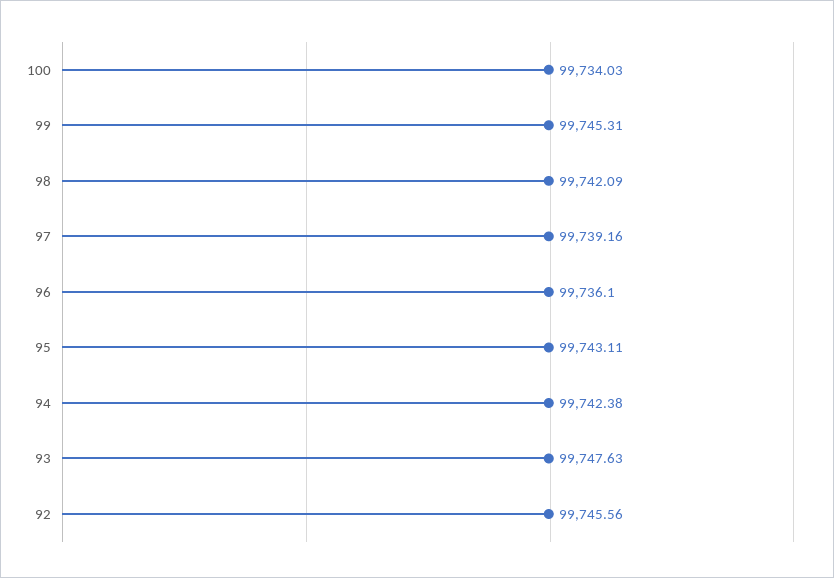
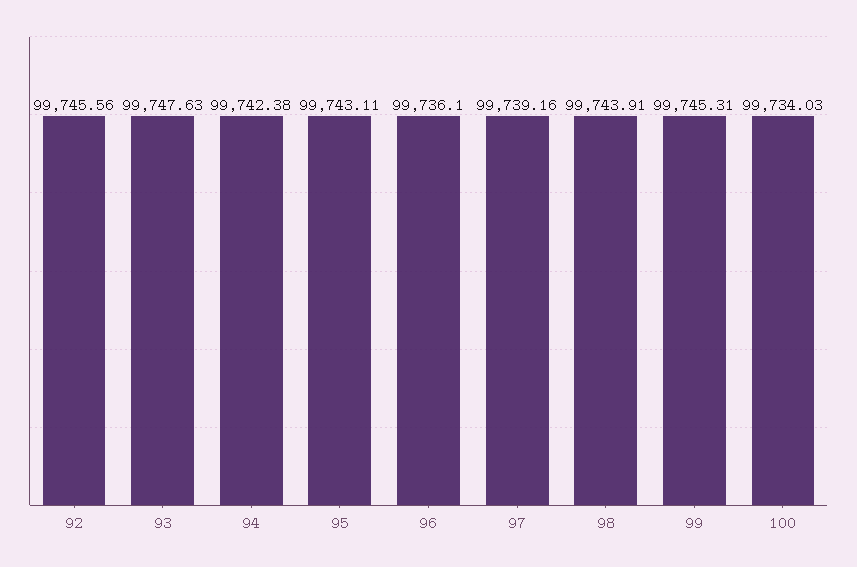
  {
    "100": 99734.03,
    "99": 99745.31,
-   "98": 99742.09,
+   "98": 99743.91,
    "97": 99739.16,
    "96": 99736.1,
    "95": 99743.11,
    "94": 99742.38,
    "93": 99747.63,
    "92": 99745.56
  }

